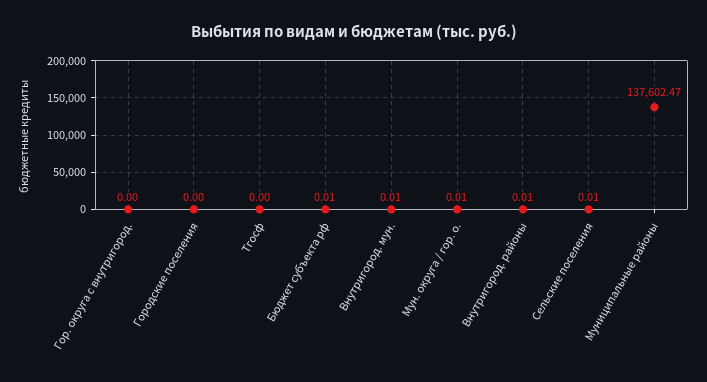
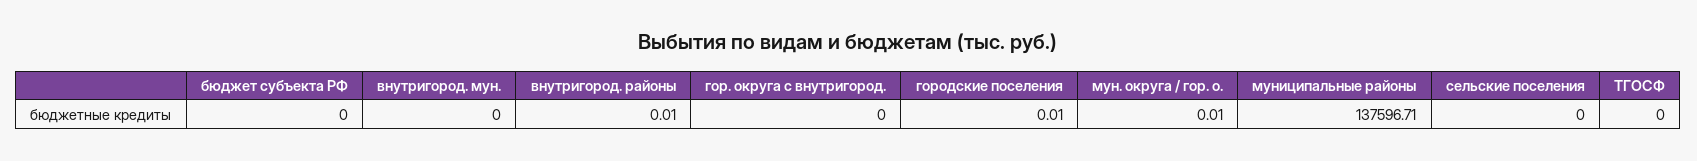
  {
    "Гор. округа с внутригород.": 0,
-   "Городские поселения": 0,
+   "Городские поселения": 0.01,
    "Тгосф": 0,
-   "Бюджет субъекта рф": 0.01,
+   "Бюджет субъекта рф": 0,
-   "Внутригород. мун.": 0.01,
+   "Внутригород. мун.": 0,
    "Мун. округа / гор. о.": 0.01,
    "Внутригород. районы": 0.01,
-   "Сельские поселения": 0.01,
+   "Сельские поселения": 0,
-   "Муниципальные районы": 137602.47
+   "Муниципальные районы": 137596.71
  }

